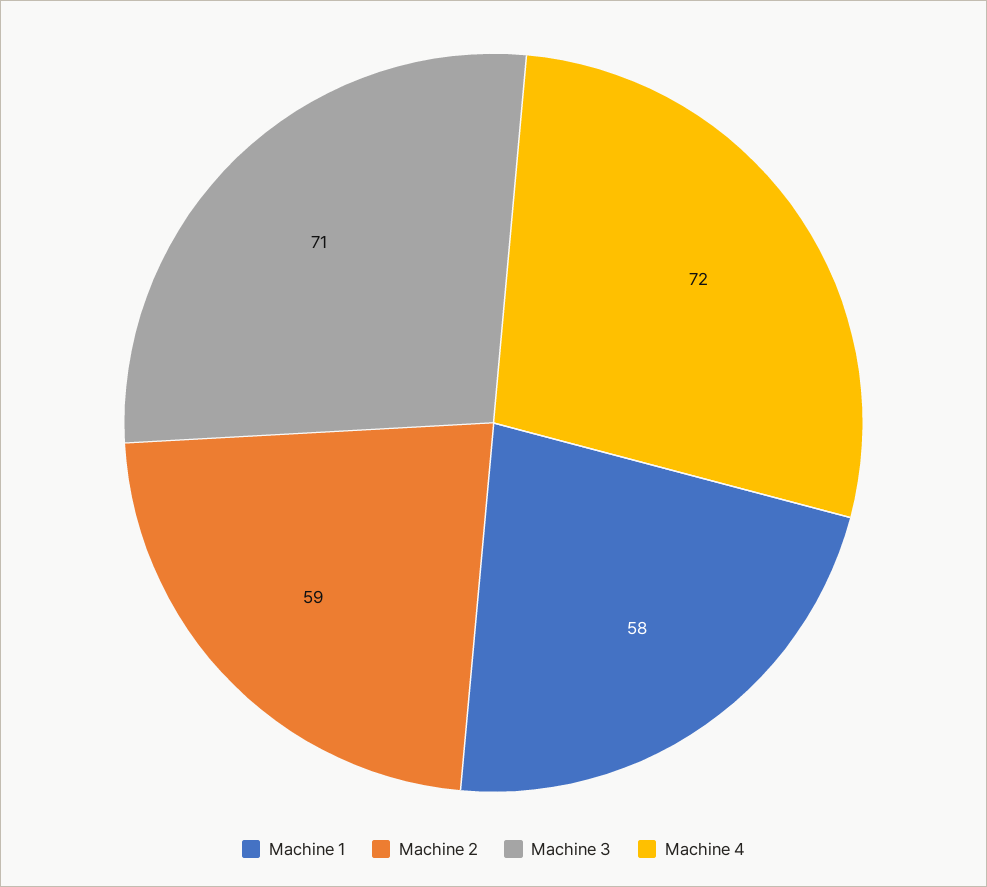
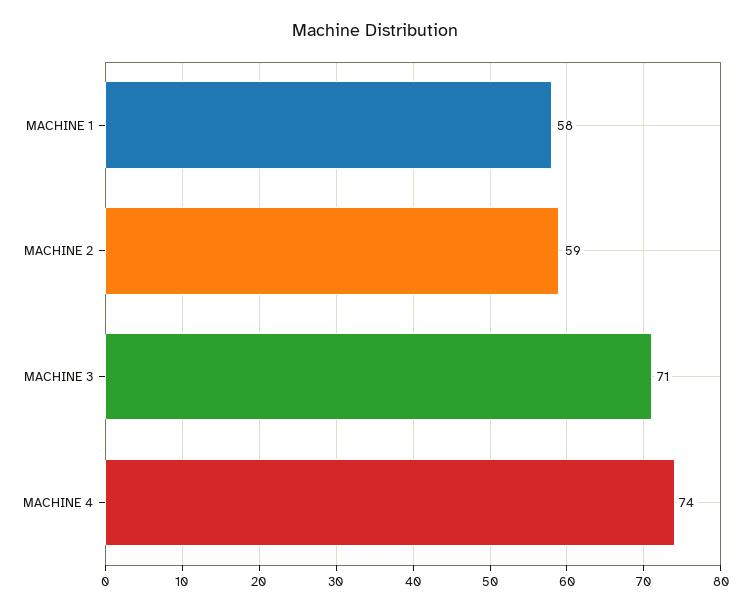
  {
    "Machine 1": 58,
    "Machine 2": 59,
    "Machine 3": 71,
-   "Machine 4": 72
+   "Machine 4": 74
  }

